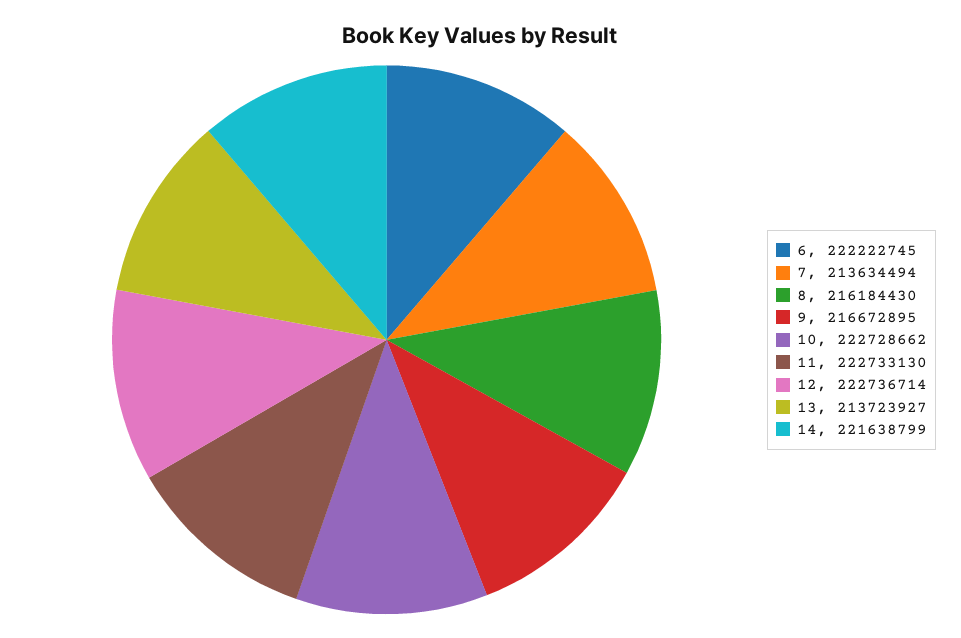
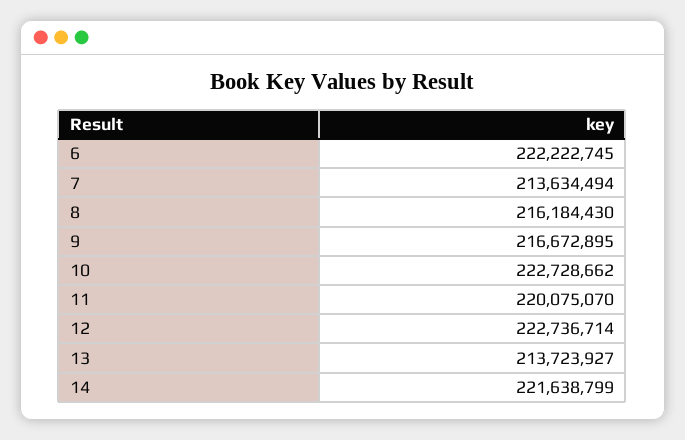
  {
    "6": 222222745,
    "7": 213634494,
    "8": 216184430,
    "9": 216672895,
    "10": 222728662,
-   "11": 222733130,
+   "11": 220075070,
    "12": 222736714,
    "13": 213723927,
    "14": 221638799
  }

